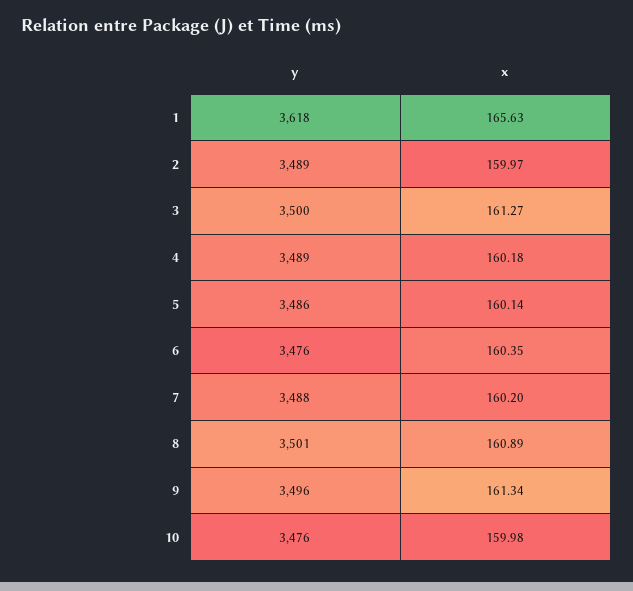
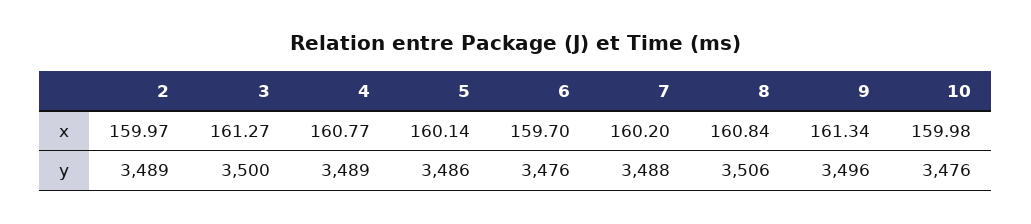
  {
    "y": {
-     "1": 3618,
      "2": 3489,
      "3": 3500,
      "4": 3489,
      "5": 3486,
      "6": 3476,
      "7": 3488,
-     "8": 3501,
+     "8": 3506,
      "9": 3496,
      "10": 3476
    },
    "x": {
-     "1": 165.63,
      "2": 159.97,
      "3": 161.27,
-     "4": 160.18,
+     "4": 160.77,
      "5": 160.14,
-     "6": 160.35,
+     "6": 159.7,
      "7": 160.2,
-     "8": 160.89,
+     "8": 160.84,
      "9": 161.34,
      "10": 159.98
    }
  }

